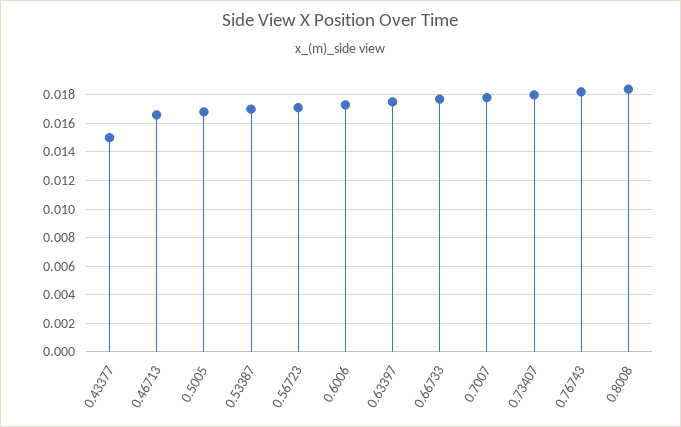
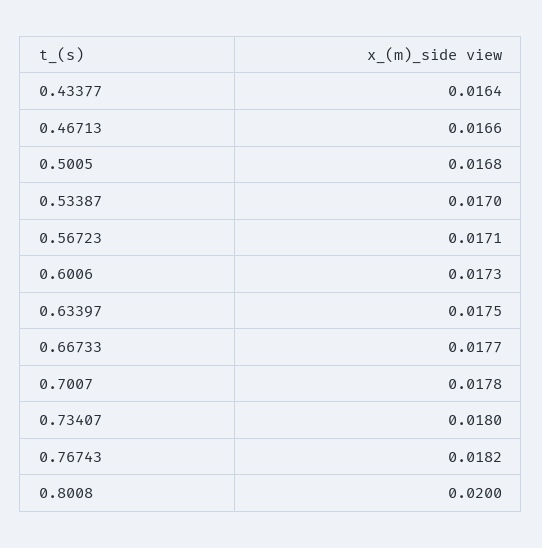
  {
-   "0.43377": 0.015,
+   "0.43377": 0.0164,
    "0.46713": 0.0166,
    "0.5005": 0.0168,
    "0.53387": 0.017,
    "0.56723": 0.0171,
    "0.6006": 0.0173,
    "0.63397": 0.0175,
    "0.66733": 0.0177,
    "0.7007": 0.0178,
    "0.73407": 0.018,
    "0.76743": 0.0182,
-   "0.8008": 0.0185
+   "0.8008": 0.02
  }

